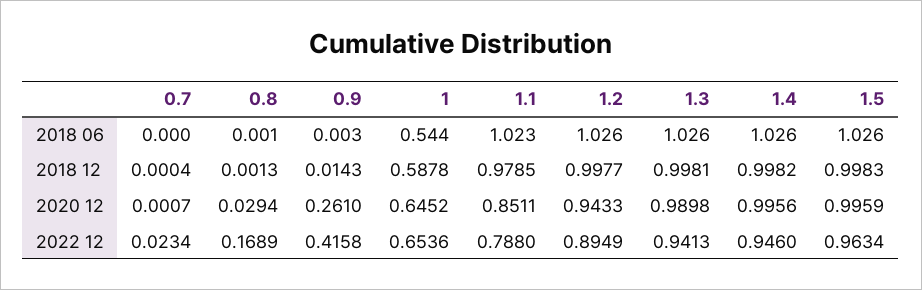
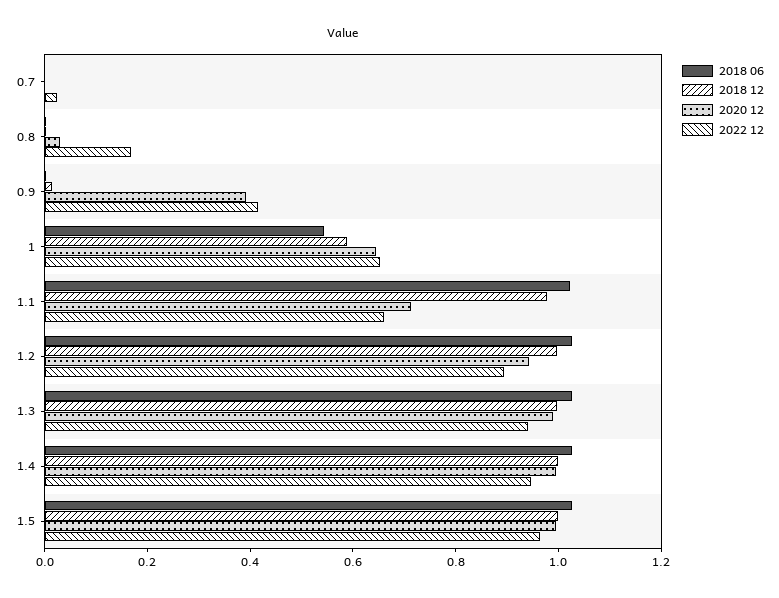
  {
    "2018 06": {
      "0.7": 0,
      "0.8": 0.001,
      "0.9": 0.003,
      "1": 0.544,
      "1.1": 1.023,
      "1.2": 1.026,
      "1.3": 1.026,
      "1.4": 1.026,
      "1.5": 1.026
    },
    "2018 12": {
      "0.7": 0.0004,
      "0.8": 0.0013,
      "0.9": 0.0143,
      "1": 0.5878,
      "1.1": 0.9785,
      "1.2": 0.9977,
      "1.3": 0.9981,
      "1.4": 0.9982,
      "1.5": 0.9983
    },
    "2020 12": {
      "0.7": 0.0007,
      "0.8": 0.0294,
-     "0.9": 0.261,
+     "0.9": 0.4,
      "1": 0.6452,
-     "1.1": 0.8511,
+     "1.1": 0.7,
      "1.2": 0.9433,
      "1.3": 0.9898,
      "1.4": 0.9956,
      "1.5": 0.9959
    },
    "2022 12": {
      "0.7": 0.0234,
      "0.8": 0.1689,
      "0.9": 0.4158,
      "1": 0.6536,
-     "1.1": 0.788,
+     "1.1": 0.65,
      "1.2": 0.8949,
      "1.3": 0.9413,
      "1.4": 0.946,
      "1.5": 0.9634
    }
  }

